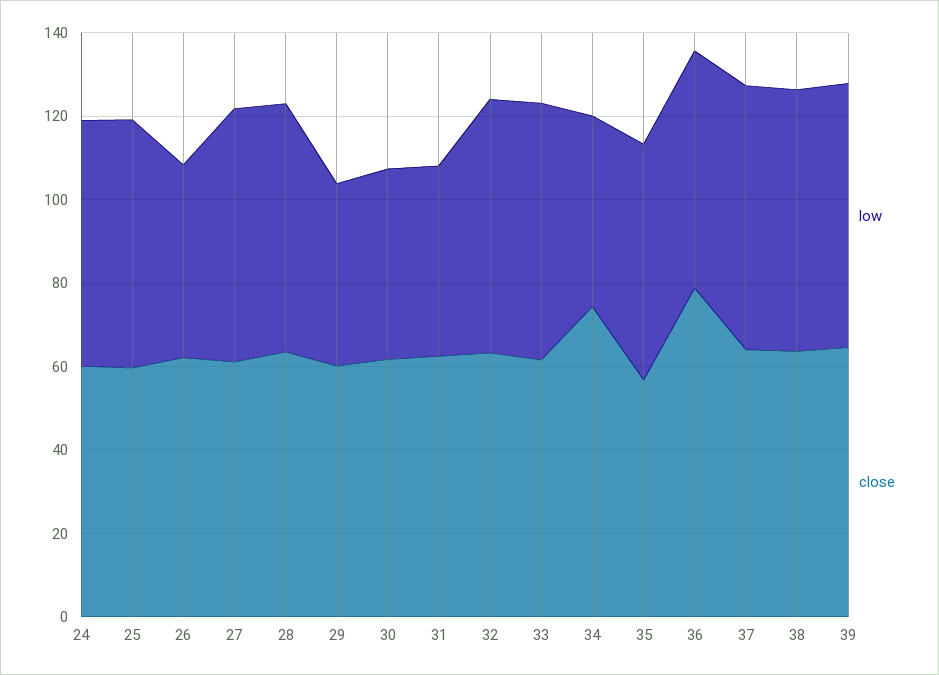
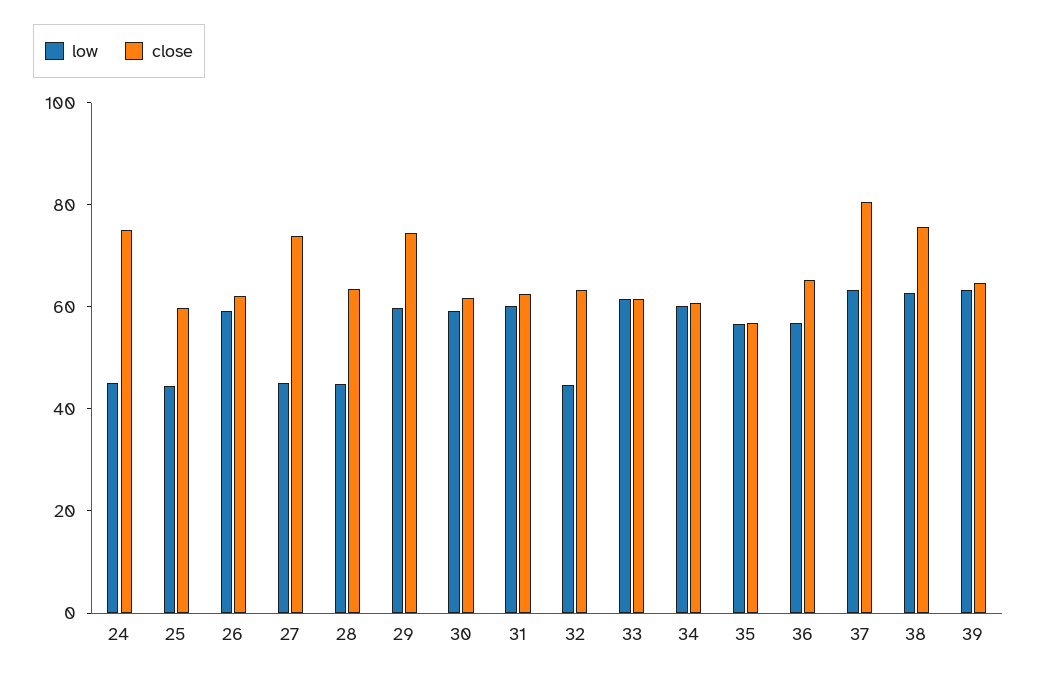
  {
    "low": {
-     "24": 60,
+     "24": 45,
-     "25": 60,
+     "25": 45,
-     "26": 45,
+     "26": 60,
-     "27": 60,
+     "27": 45,
-     "28": 60,
+     "28": 45,
-     "29": 45,
+     "29": 60,
-     "30": 45,
+     "30": 60,
-     "31": 45,
+     "31": 60,
-     "32": 60,
+     "32": 45,
      "33": 60,
-     "34": 45,
+     "34": 60,
      "35": 55,
      "36": 55,
      "37": 65,
      "38": 65,
      "39": 65
    },
    "close": {
-     "24": 60,
+     "24": 75,
      "25": 60,
      "26": 60,
-     "27": 60,
+     "27": 75,
      "28": 65,
-     "29": 60,
+     "29": 75,
      "30": 60,
      "31": 60,
      "32": 65,
      "33": 60,
-     "34": 75,
+     "34": 60,
      "35": 55,
-     "36": 80,
+     "36": 65,
-     "37": 65,
+     "37": 80,
-     "38": 65,
+     "38": 75,
      "39": 65
    }
  }

